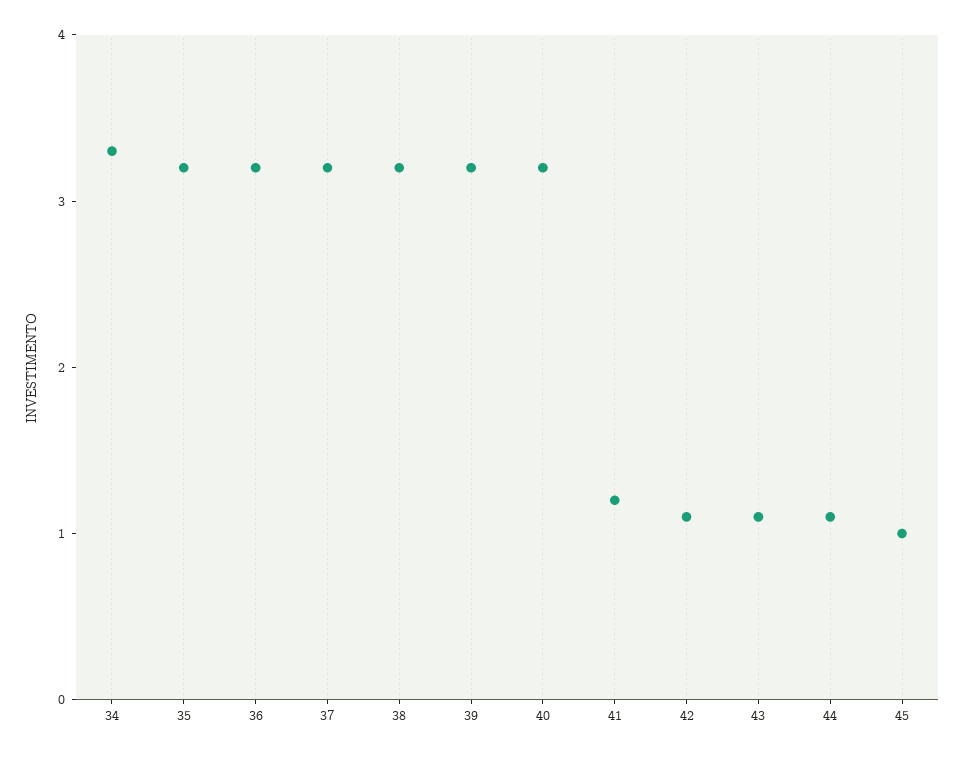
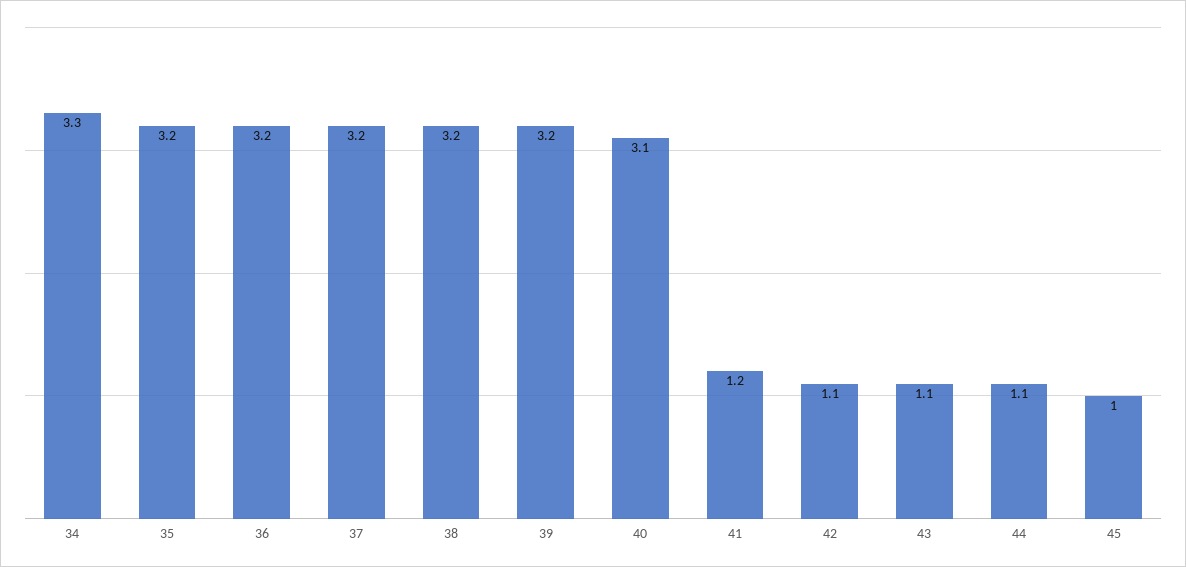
  {
    "34": 3.3,
    "35": 3.2,
    "36": 3.2,
    "37": 3.2,
    "38": 3.2,
    "39": 3.2,
-   "40": 3.2,
+   "40": 3.1,
    "41": 1.2,
    "42": 1.1,
    "43": 1.1,
    "44": 1.1,
    "45": 1
  }

